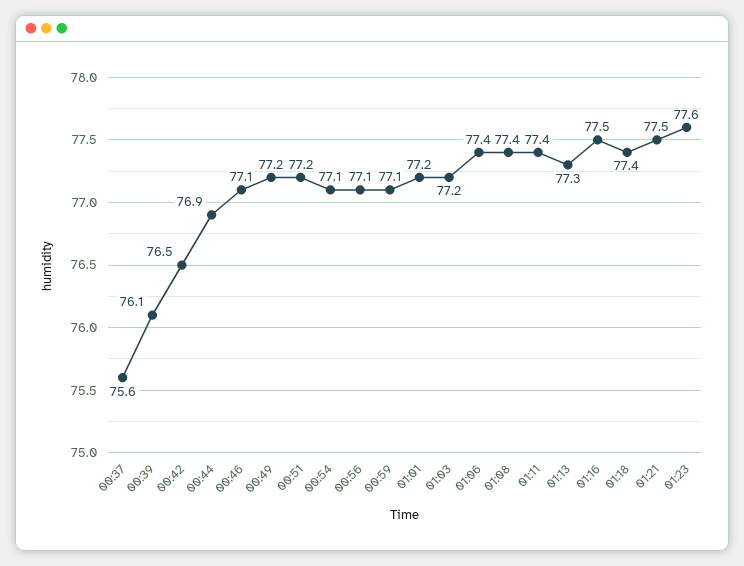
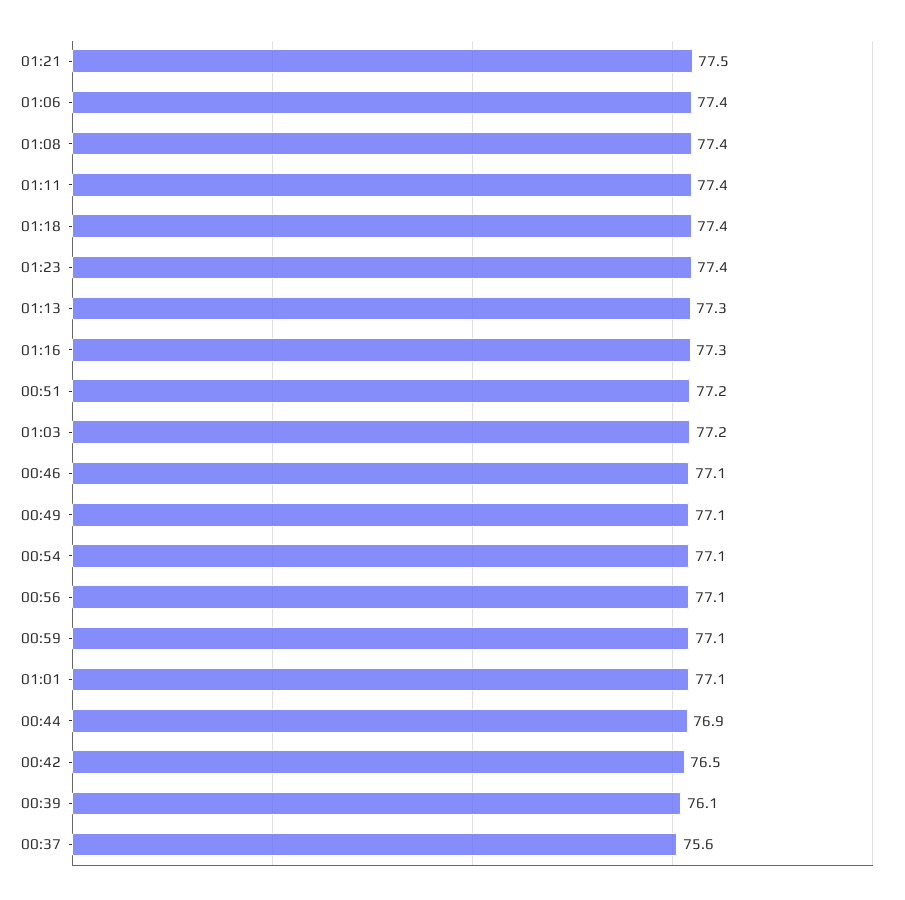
  {
    "00:37": 75.6,
    "00:39": 76.1,
    "00:42": 76.5,
    "00:44": 76.9,
    "00:46": 77.1,
-   "00:49": 77.2,
+   "00:49": 77.1,
    "00:51": 77.2,
    "00:54": 77.1,
    "00:56": 77.1,
    "00:59": 77.1,
-   "01:01": 77.2,
+   "01:01": 77.1,
    "01:03": 77.2,
    "01:06": 77.4,
    "01:08": 77.4,
    "01:11": 77.4,
    "01:13": 77.3,
-   "01:16": 77.5,
+   "01:16": 77.3,
    "01:18": 77.4,
    "01:21": 77.5,
-   "01:23": 77.6
+   "01:23": 77.4
  }

